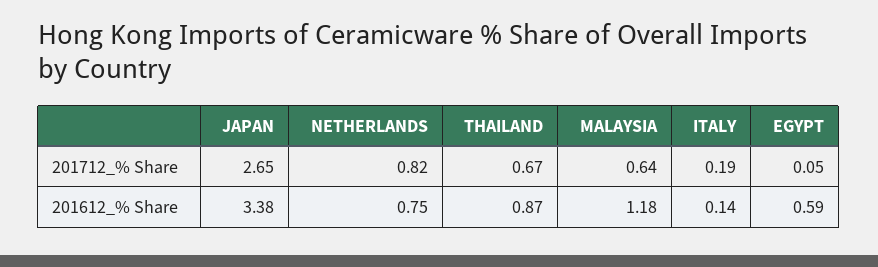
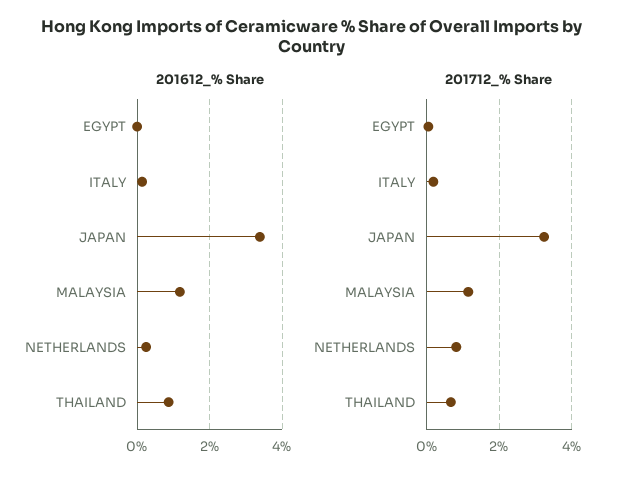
  {
    "201712_% Share": {
-     "JAPAN": 2.65,
+     "JAPAN": 3.2,
      "NETHERLANDS": 0.82,
      "THAILAND": 0.67,
-     "MALAYSIA": 0.64,
+     "MALAYSIA": 1.2,
      "ITALY": 0.19,
      "EGYPT": 0.05
    },
    "201612_% Share": {
      "JAPAN": 3.38,
-     "NETHERLANDS": 0.75,
+     "NETHERLANDS": 0.2,
      "THAILAND": 0.87,
      "MALAYSIA": 1.18,
      "ITALY": 0.14,
-     "EGYPT": 0.59
+     "EGYPT": 0
    }
  }

